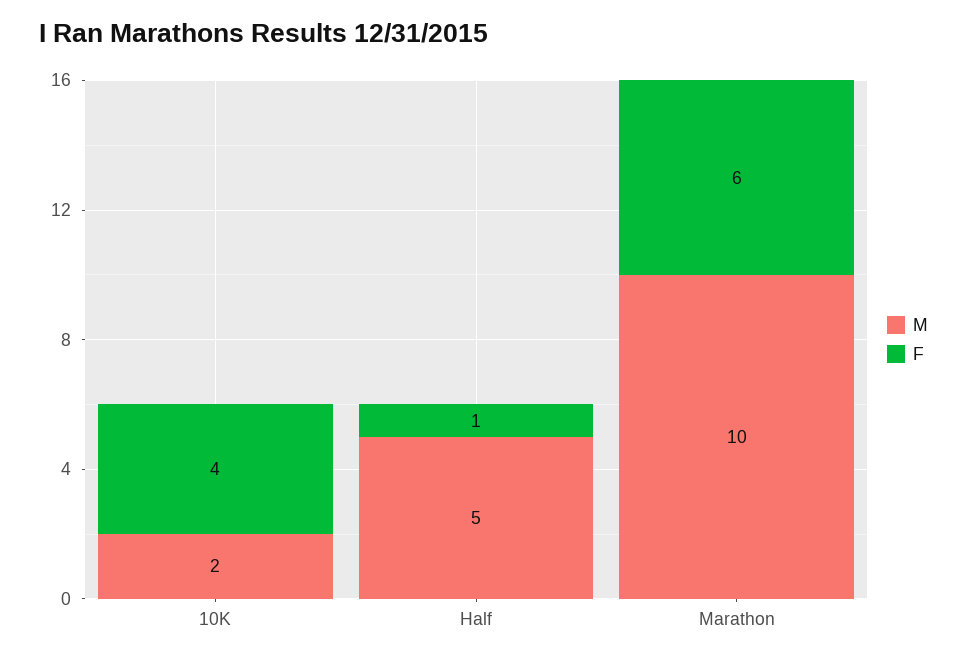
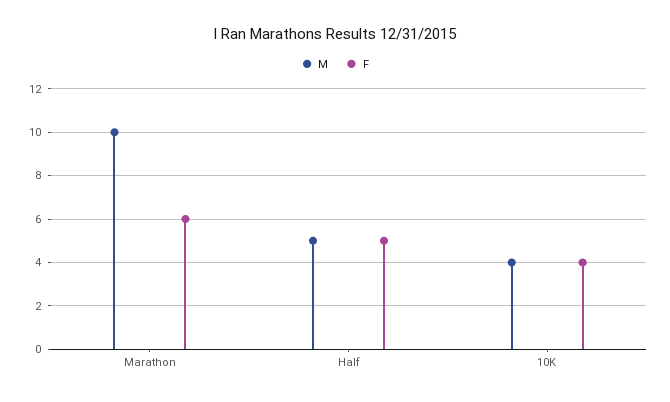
  {
    "M": {
-     "10K": 2,
+     "10K": 4,
      "Half": 5,
      "Marathon": 10
    },
    "F": {
      "10K": 4,
-     "Half": 1,
+     "Half": 5,
      "Marathon": 6
    }
  }

